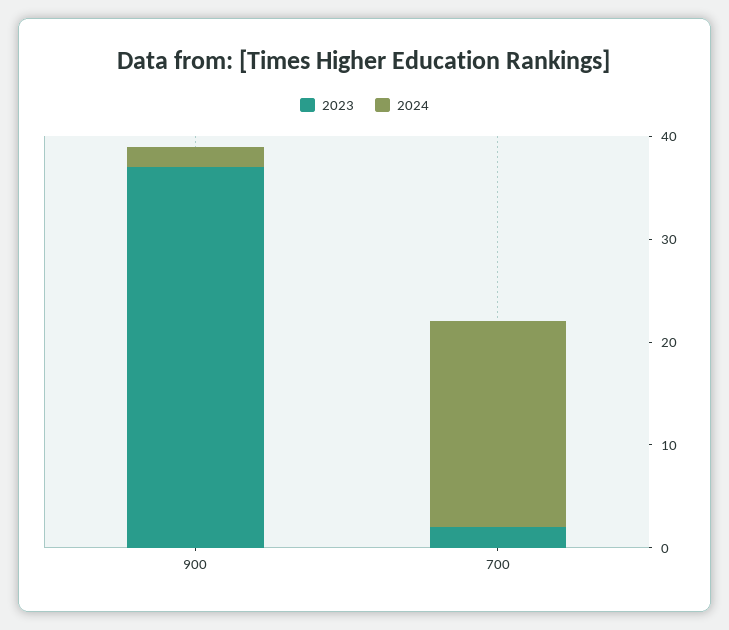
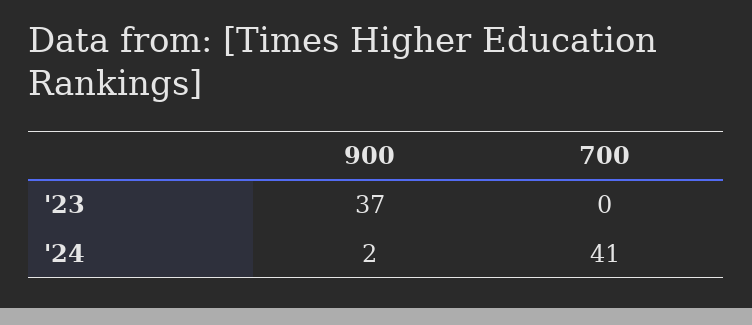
  {
    "2023": {
      "900": 37,
-     "700": 2
+     "700": 0
    },
    "2024": {
      "900": 2,
-     "700": 20
+     "700": 41
    }
  }

